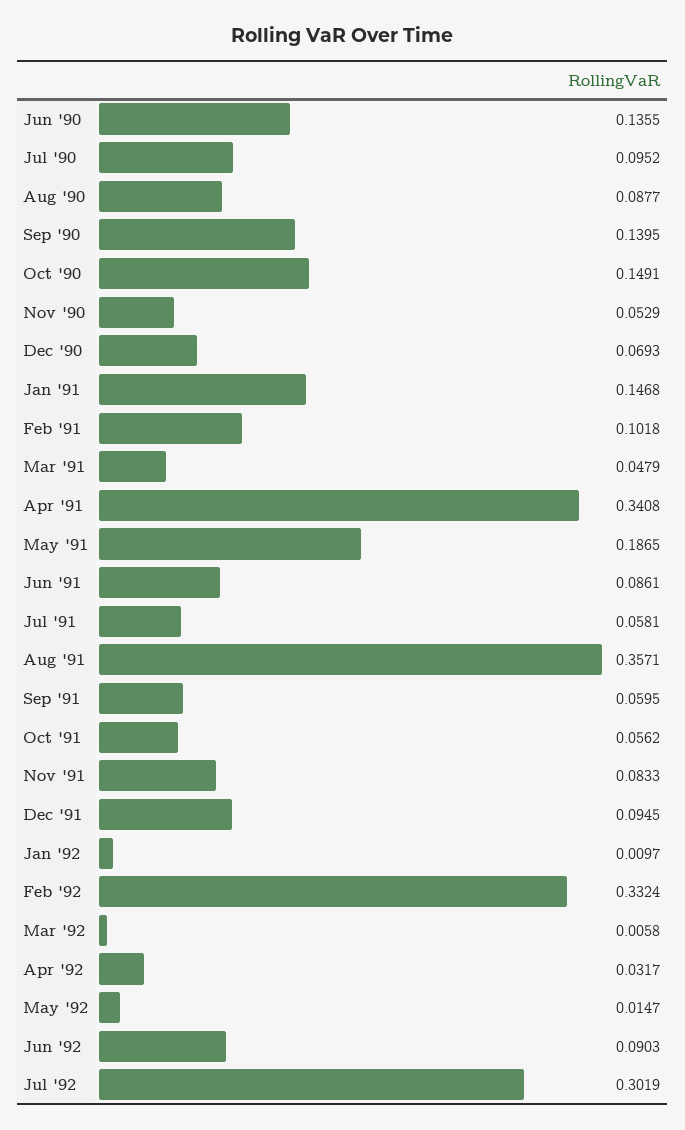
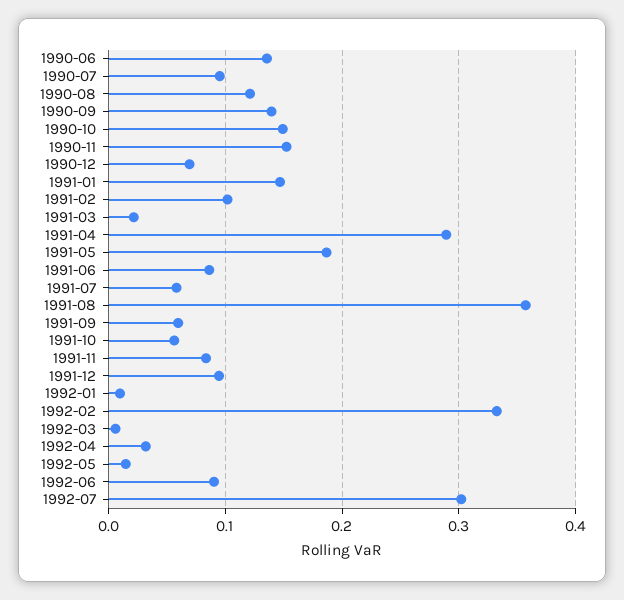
  {
    "Jun '90": 0.1355,
    "Jul '90": 0.0952,
-   "Aug '90": 0.0877,
+   "Aug '90": 0.12,
    "Sep '90": 0.1395,
    "Oct '90": 0.1491,
-   "Nov '90": 0.0529,
+   "Nov '90": 0.15,
    "Dec '90": 0.0693,
    "Jan '91": 0.1468,
    "Feb '91": 0.1018,
-   "Mar '91": 0.0479,
+   "Mar '91": 0.02,
-   "Apr '91": 0.3408,
+   "Apr '91": 0.29,
    "May '91": 0.1865,
    "Jun '91": 0.0861,
    "Jul '91": 0.0581,
    "Aug '91": 0.3571,
    "Sep '91": 0.0595,
    "Oct '91": 0.0562,
    "Nov '91": 0.0833,
    "Dec '91": 0.0945,
    "Jan '92": 0.0097,
    "Feb '92": 0.3324,
    "Mar '92": 0.0058,
    "Apr '92": 0.0317,
    "May '92": 0.0147,
    "Jun '92": 0.0903,
    "Jul '92": 0.3019
  }

